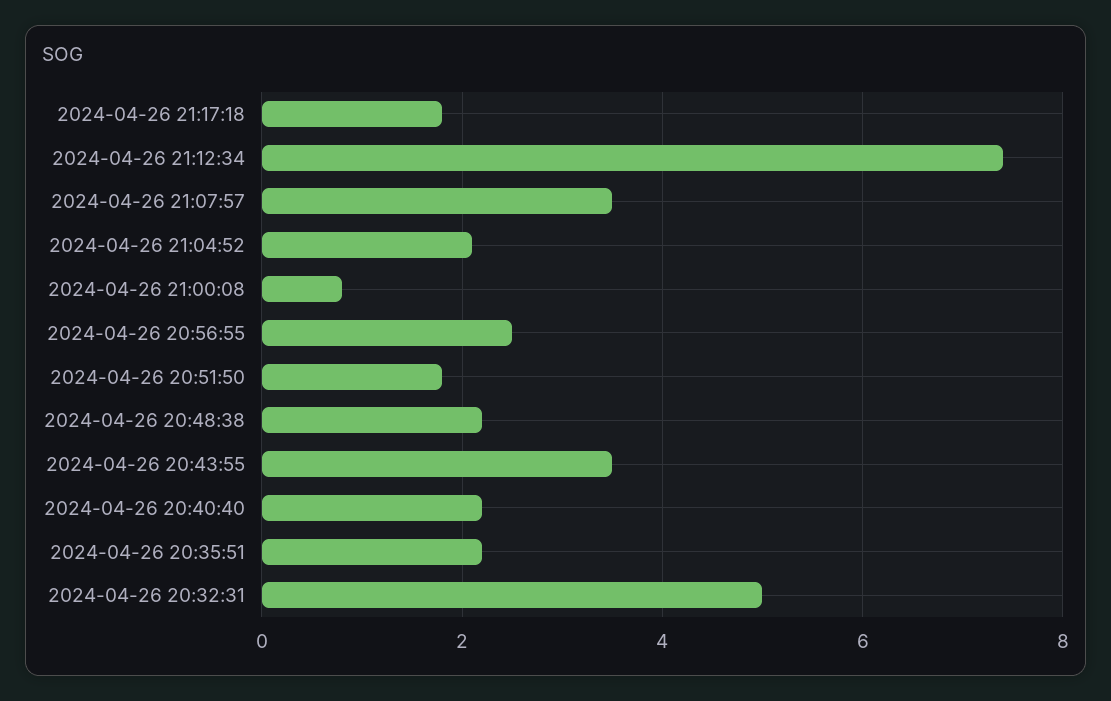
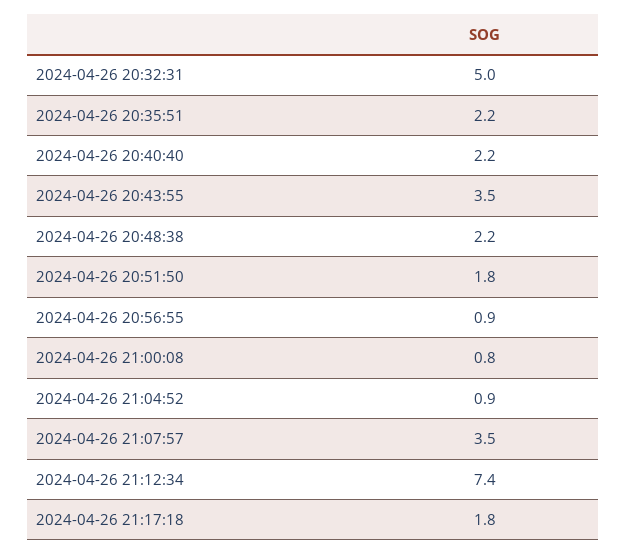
  {
    "2024-04-26 21:17:18": 1.8,
    "2024-04-26 21:12:34": 7.4,
    "2024-04-26 21:07:57": 3.5,
-   "2024-04-26 21:04:52": 2,
+   "2024-04-26 21:04:52": 0.9,
    "2024-04-26 21:00:08": 0.8,
-   "2024-04-26 20:56:55": 2.5,
+   "2024-04-26 20:56:55": 0.9,
    "2024-04-26 20:51:50": 1.8,
    "2024-04-26 20:48:38": 2.2,
    "2024-04-26 20:43:55": 3.5,
    "2024-04-26 20:40:40": 2.2,
    "2024-04-26 20:35:51": 2.2,
    "2024-04-26 20:32:31": 5
  }

